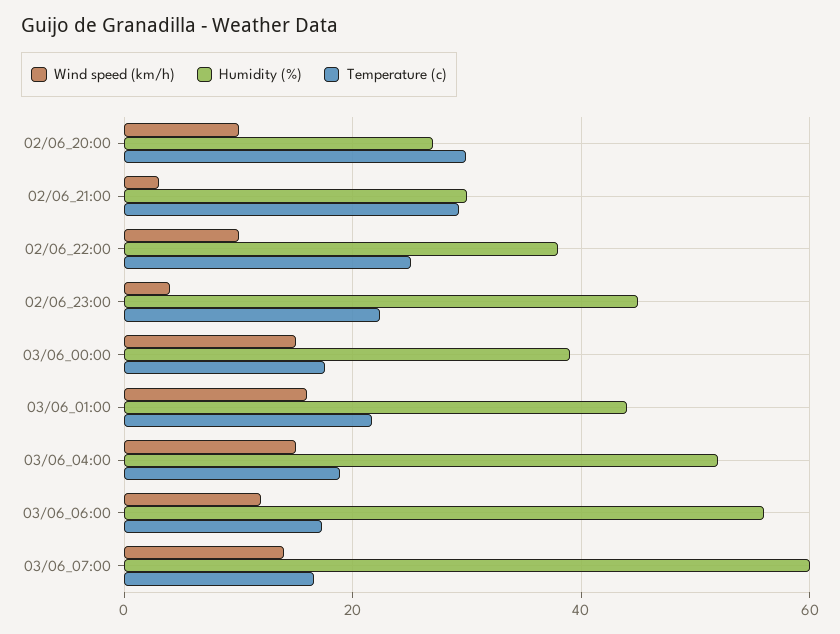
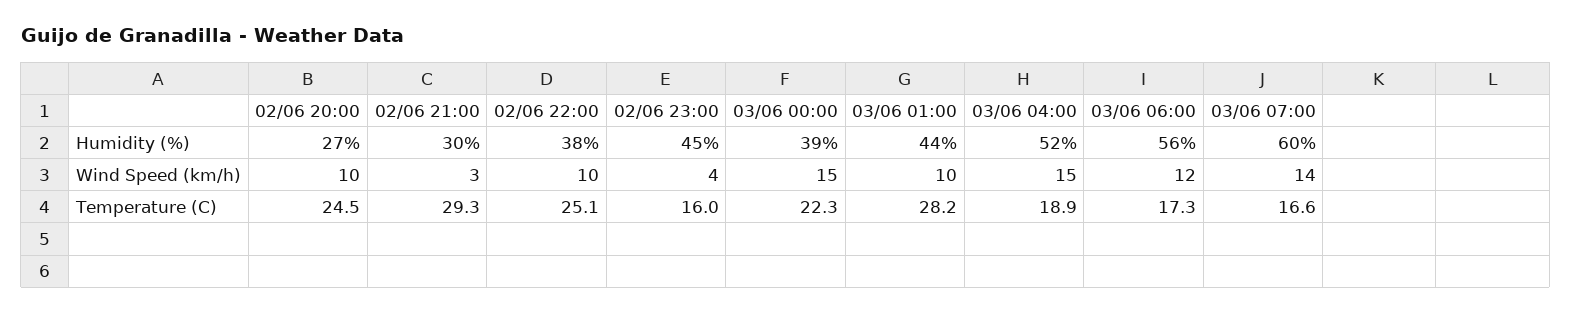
  {
    "Wind speed (km/h)": {
      "02/06_20:00": 10,
      "02/06_21:00": 3,
      "02/06_22:00": 10,
      "02/06_23:00": 4,
      "03/06_00:00": 15,
-     "03/06_01:00": 16,
+     "03/06_01:00": 10,
      "03/06_04:00": 15,
      "03/06_06:00": 12,
      "03/06_07:00": 14
    },
    "Humidity (%)": {
      "02/06_20:00": 27,
      "02/06_21:00": 30,
      "02/06_22:00": 38,
      "02/06_23:00": 45,
      "03/06_00:00": 39,
      "03/06_01:00": 44,
      "03/06_04:00": 52,
      "03/06_06:00": 56,
      "03/06_07:00": 60
    },
    "Temperature (c)": {
-     "02/06_20:00": 30,
+     "02/06_20:00": 24.5,
      "02/06_21:00": 29.3,
      "02/06_22:00": 25.1,
-     "02/06_23:00": 22,
+     "02/06_23:00": 16,
-     "03/06_00:00": 18,
+     "03/06_00:00": 22.3,
-     "03/06_01:00": 22,
+     "03/06_01:00": 28.2,
      "03/06_04:00": 18.9,
      "03/06_06:00": 17.3,
      "03/06_07:00": 16.6
    }
  }

